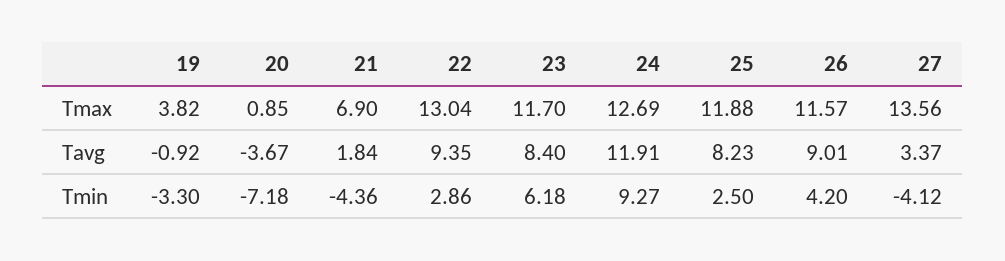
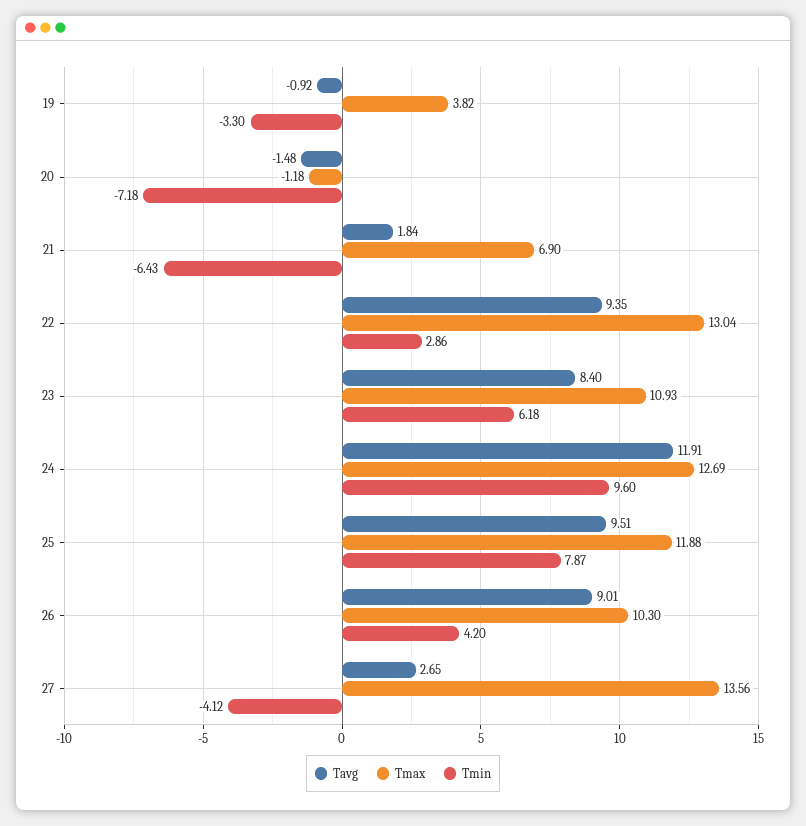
  {
    "Tmax": {
      "19": 3.82,
-     "20": 0.85,
+     "20": -1.18,
      "21": 6.9,
      "22": 13.04,
-     "23": 11.7,
+     "23": 10.93,
      "24": 12.69,
      "25": 11.88,
-     "26": 11.57,
+     "26": 10.3,
      "27": 13.56
    },
    "Tavg": {
      "19": -0.92,
-     "20": -3.67,
+     "20": -1.48,
      "21": 1.84,
      "22": 9.35,
      "23": 8.4,
      "24": 11.91,
-     "25": 8.23,
+     "25": 9.51,
      "26": 9.01,
-     "27": 3.37
+     "27": 2.65
    },
    "Tmin": {
      "19": -3.3,
      "20": -7.18,
-     "21": -4.36,
+     "21": -6.43,
      "22": 2.86,
      "23": 6.18,
-     "24": 9.27,
+     "24": 9.6,
-     "25": 2.5,
+     "25": 7.87,
      "26": 4.2,
      "27": -4.12
    }
  }

